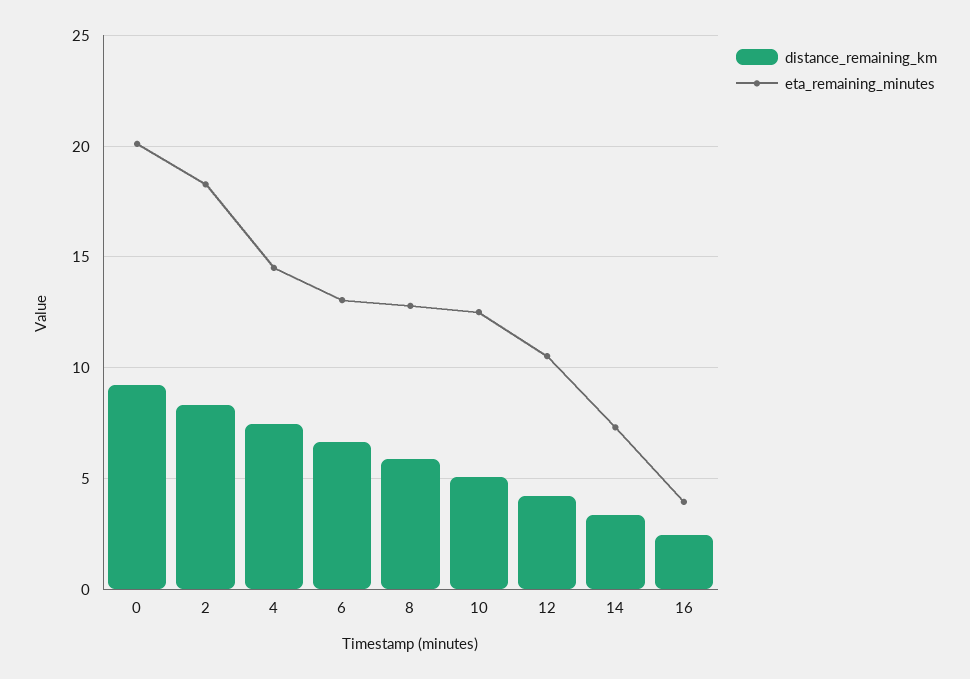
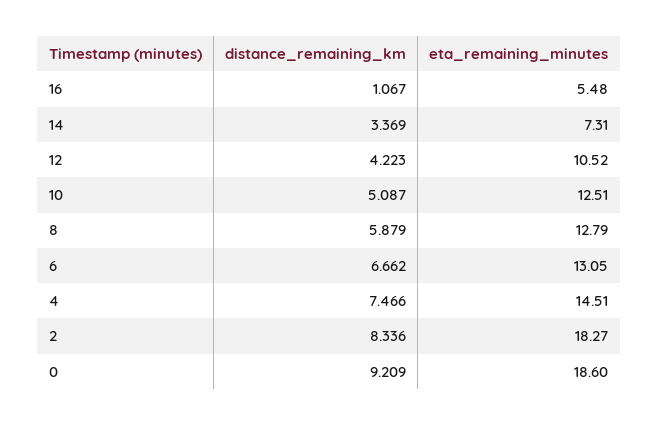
  {
    "distance_remaining_km": {
      "0": 9.209,
      "2": 8.336,
      "4": 7.466,
      "6": 6.662,
      "8": 5.879,
      "10": 5.087,
      "12": 4.223,
      "14": 3.369,
-     "16": 2.5
+     "16": 1.067
    },
    "eta_remaining_minutes": {
-     "0": 20,
+     "0": 18.6,
      "2": 18.27,
      "4": 14.51,
      "6": 13.05,
      "8": 12.79,
      "10": 12.51,
      "12": 10.52,
      "14": 7.31,
-     "16": 4
+     "16": 5.48
    }
  }

